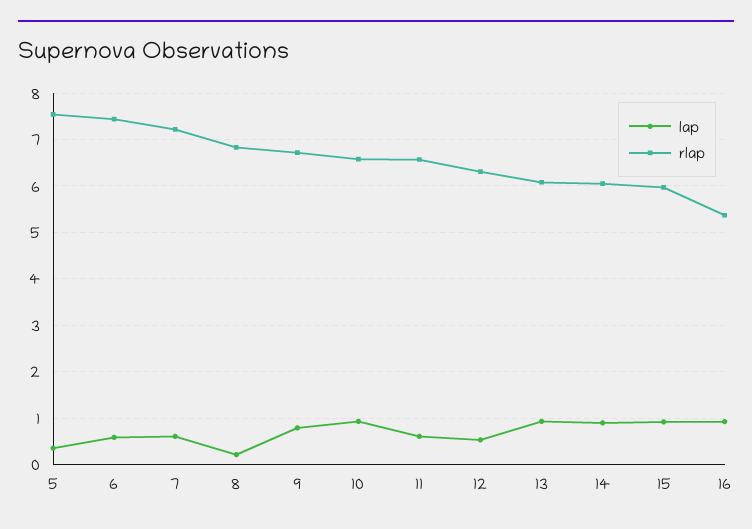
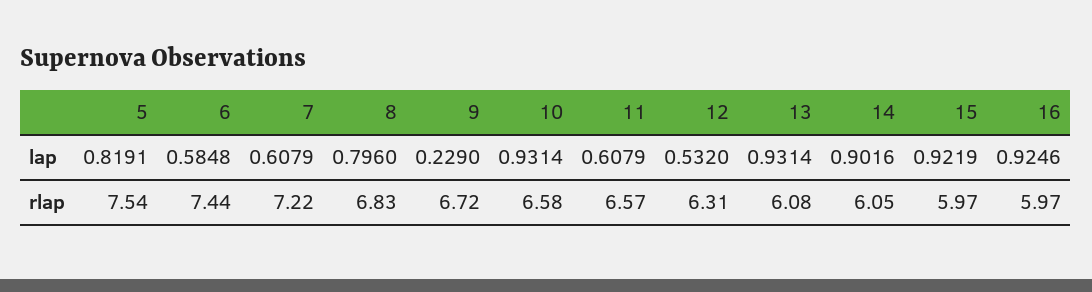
  {
    "lap": {
-     "5": 0.4,
+     "5": 0.8191,
      "6": 0.5848,
      "7": 0.6079,
-     "8": 0.2,
+     "8": 0.796,
-     "9": 0.8,
+     "9": 0.229,
      "10": 0.9314,
      "11": 0.6079,
      "12": 0.532,
      "13": 0.9314,
      "14": 0.9016,
      "15": 0.9219,
      "16": 0.9246
    },
    "rlap": {
      "5": 7.54,
      "6": 7.44,
      "7": 7.22,
      "8": 6.83,
      "9": 6.72,
      "10": 6.58,
      "11": 6.57,
      "12": 6.31,
      "13": 6.08,
      "14": 6.05,
      "15": 5.97,
-     "16": 5.4
+     "16": 5.97
    }
  }

